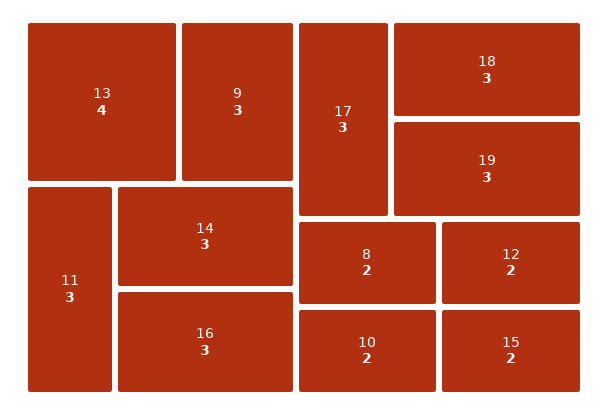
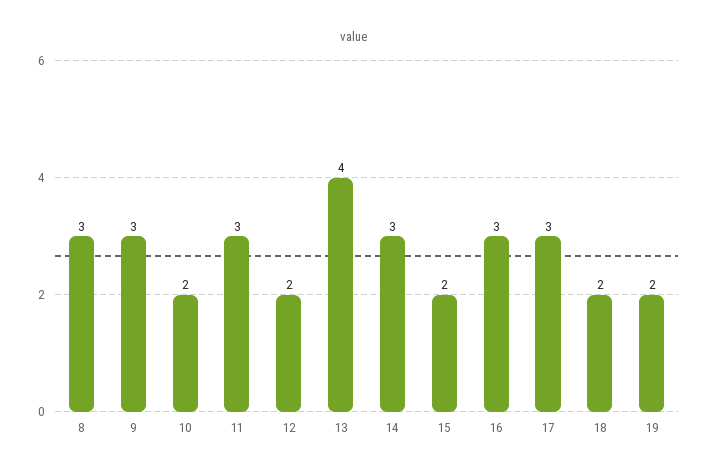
  {
    "13": 4,
    "9": 3,
    "11": 3,
    "14": 3,
    "16": 3,
    "17": 3,
-   "18": 3,
+   "18": 2,
-   "19": 3,
+   "19": 2,
-   "8": 2,
+   "8": 3,
    "10": 2,
    "12": 2,
    "15": 2
  }

